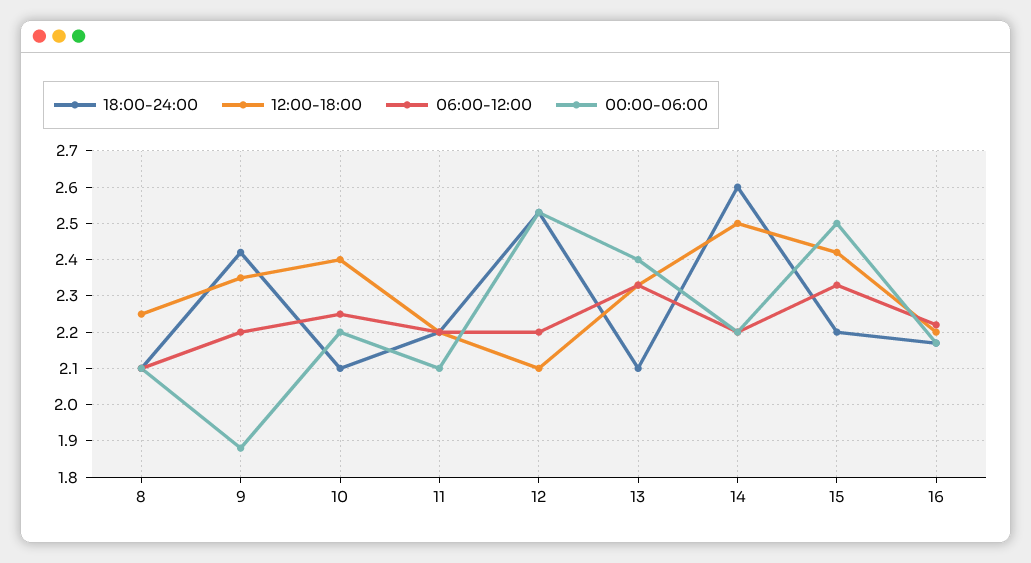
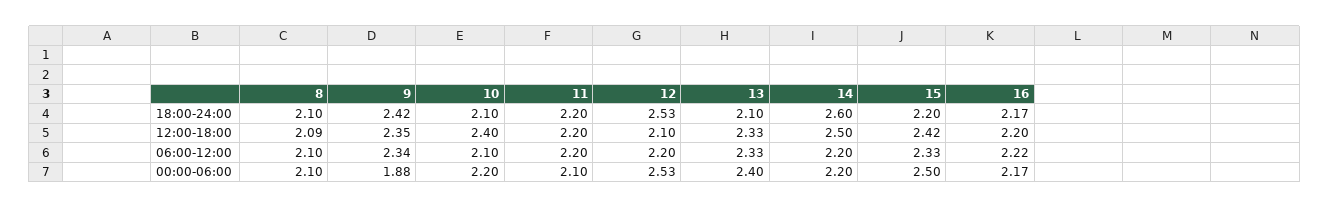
  {
    "18:00-24:00": {
      "8": 2.1,
      "9": 2.42,
      "10": 2.1,
      "11": 2.2,
      "12": 2.53,
      "13": 2.1,
      "14": 2.6,
      "15": 2.2,
      "16": 2.17
    },
    "12:00-18:00": {
-     "8": 2.25,
+     "8": 2.09,
      "9": 2.35,
      "10": 2.4,
      "11": 2.2,
      "12": 2.1,
      "13": 2.33,
      "14": 2.5,
      "15": 2.42,
      "16": 2.2
    },
    "06:00-12:00": {
      "8": 2.1,
-     "9": 2.2,
+     "9": 2.34,
-     "10": 2.25,
+     "10": 2.1,
      "11": 2.2,
      "12": 2.2,
      "13": 2.33,
      "14": 2.2,
      "15": 2.33,
      "16": 2.22
    },
    "00:00-06:00": {
      "8": 2.1,
      "9": 1.88,
      "10": 2.2,
      "11": 2.1,
      "12": 2.53,
      "13": 2.4,
      "14": 2.2,
      "15": 2.5,
      "16": 2.17
    }
  }

